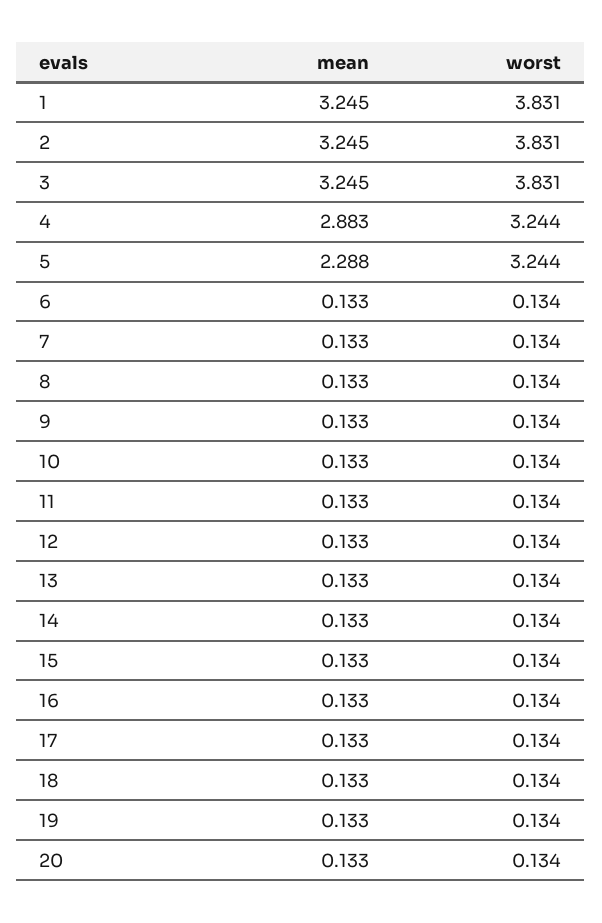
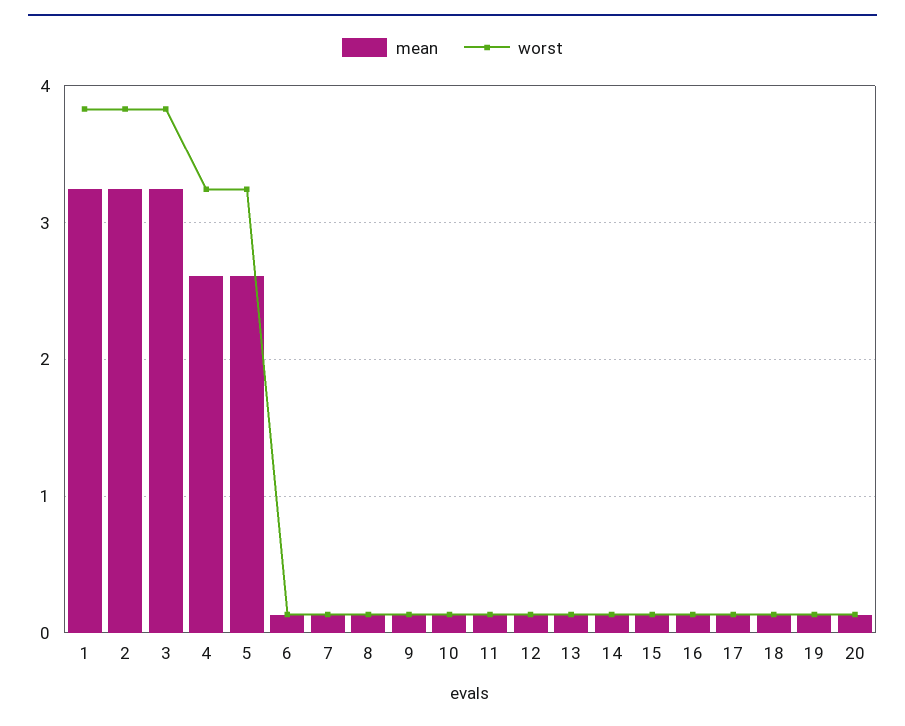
  {
    "mean": {
      "1": 3.245,
      "2": 3.245,
      "3": 3.245,
-     "4": 2.883,
+     "4": 2.6,
-     "5": 2.288,
+     "5": 2.6,
      "6": 0.133,
      "7": 0.133,
      "8": 0.133,
      "9": 0.133,
      "10": 0.133,
      "11": 0.133,
      "12": 0.133,
      "13": 0.133,
      "14": 0.133,
      "15": 0.133,
      "16": 0.133,
      "17": 0.133,
      "18": 0.133,
      "19": 0.133,
      "20": 0.133
    },
    "worst": {
      "1": 3.831,
      "2": 3.831,
      "3": 3.831,
      "4": 3.244,
      "5": 3.244,
      "6": 0.134,
      "7": 0.134,
      "8": 0.134,
      "9": 0.134,
      "10": 0.134,
      "11": 0.134,
      "12": 0.134,
      "13": 0.134,
      "14": 0.134,
      "15": 0.134,
      "16": 0.134,
      "17": 0.134,
      "18": 0.134,
      "19": 0.134,
      "20": 0.134
    }
  }

